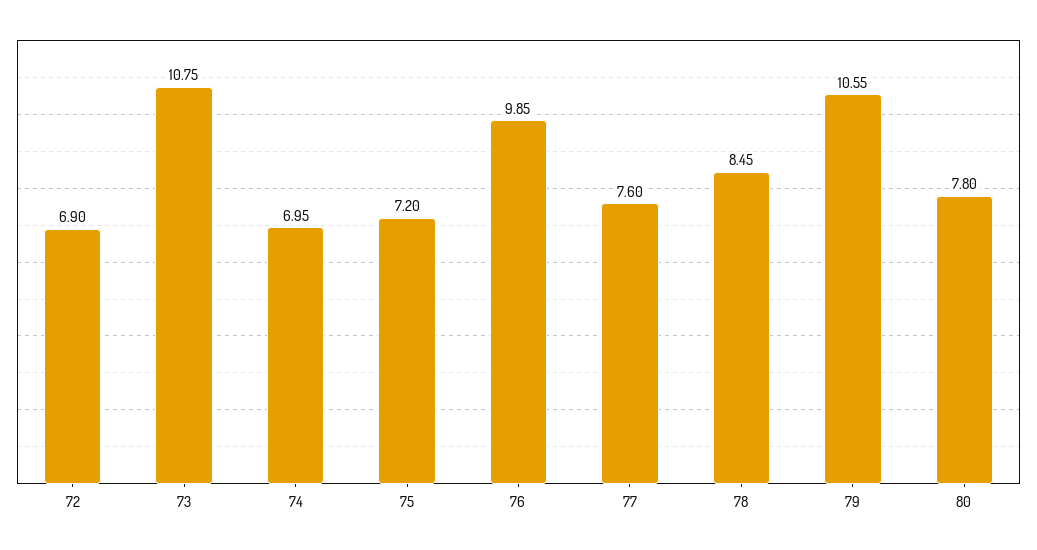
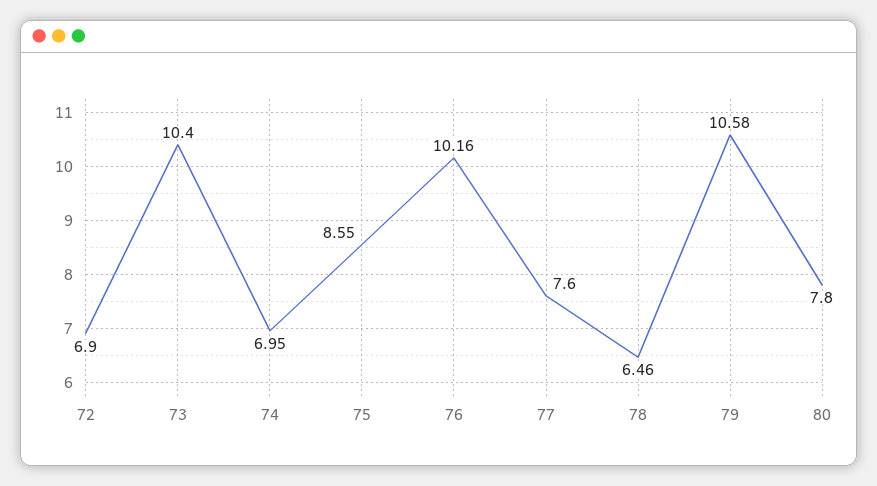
  {
    "72": 6.9,
-   "73": 10.75,
+   "73": 10.4,
    "74": 6.95,
-   "75": 7.2,
+   "75": 8.55,
-   "76": 9.85,
+   "76": 10.16,
    "77": 7.6,
-   "78": 8.45,
+   "78": 6.46,
-   "79": 10.55,
+   "79": 10.58,
    "80": 7.8
  }

